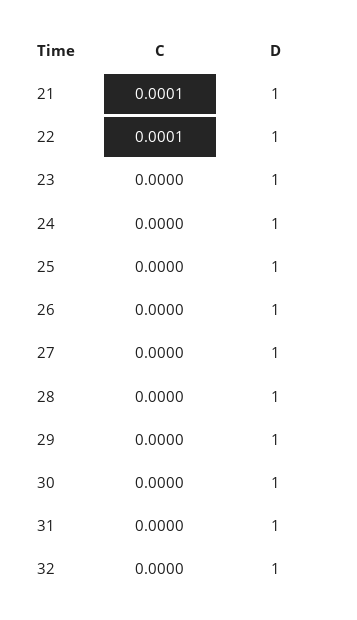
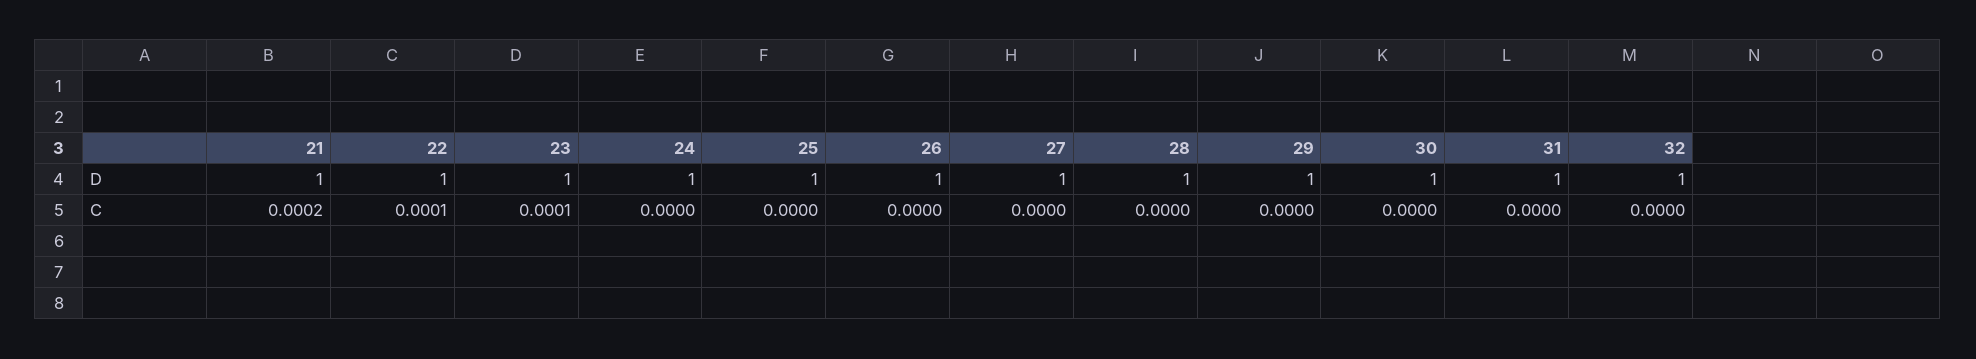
  {
    "C": {
-     "21": 0.0001,
+     "21": 0.0002,
      "22": 0.0001,
-     "23": 0,
+     "23": 0.0001,
      "24": 0,
      "25": 0,
      "26": 0,
      "27": 0,
      "28": 0,
      "29": 0,
      "30": 0,
      "31": 0,
      "32": 0
    },
    "D": {
      "21": 1,
      "22": 1,
      "23": 1,
      "24": 1,
      "25": 1,
      "26": 1,
      "27": 1,
      "28": 1,
      "29": 1,
      "30": 1,
      "31": 1,
      "32": 1
    }
  }

